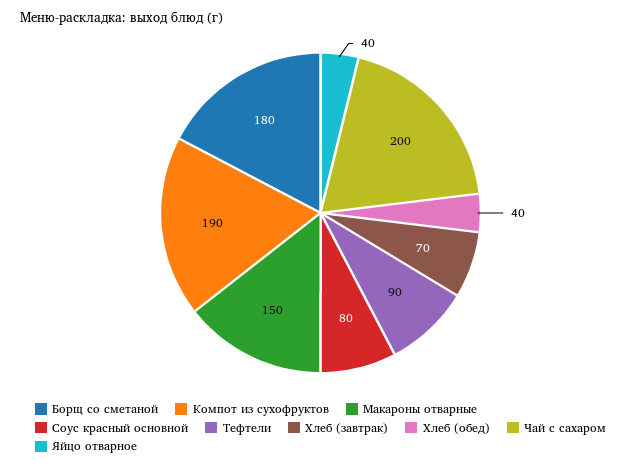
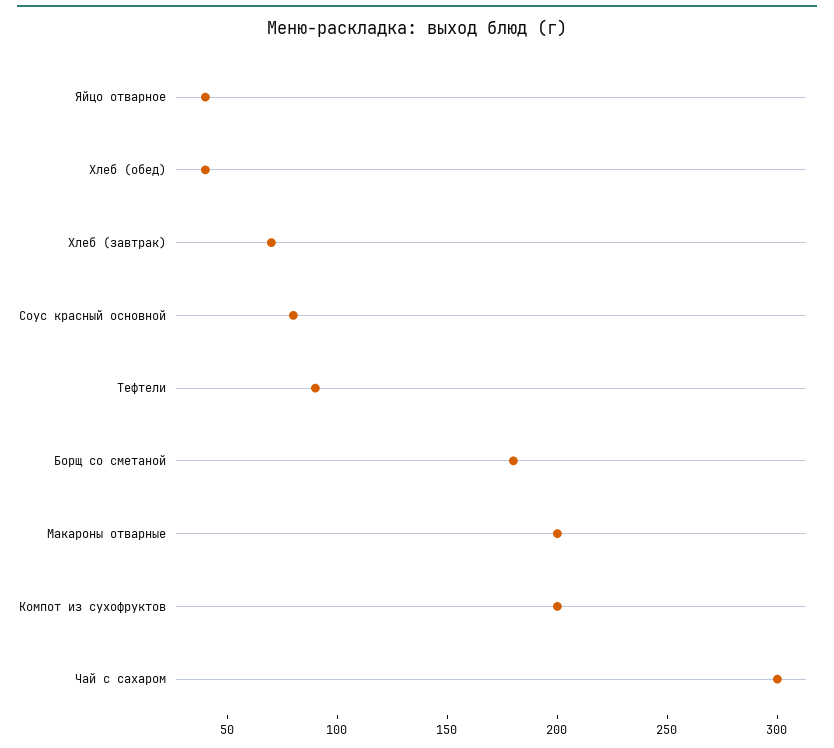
  {
    "Борщ со сметаной": 180,
-   "Компот из сухофруктов": 190,
+   "Компот из сухофруктов": 200,
-   "Макароны отварные": 150,
+   "Макароны отварные": 200,
    "Соус красный основной": 80,
    "Тефтели": 90,
    "Хлеб (завтрак)": 70,
    "Хлеб (обед)": 40,
-   "Чай с сахаром": 200,
+   "Чай с сахаром": 300,
    "Яйцо отварное": 40
  }

